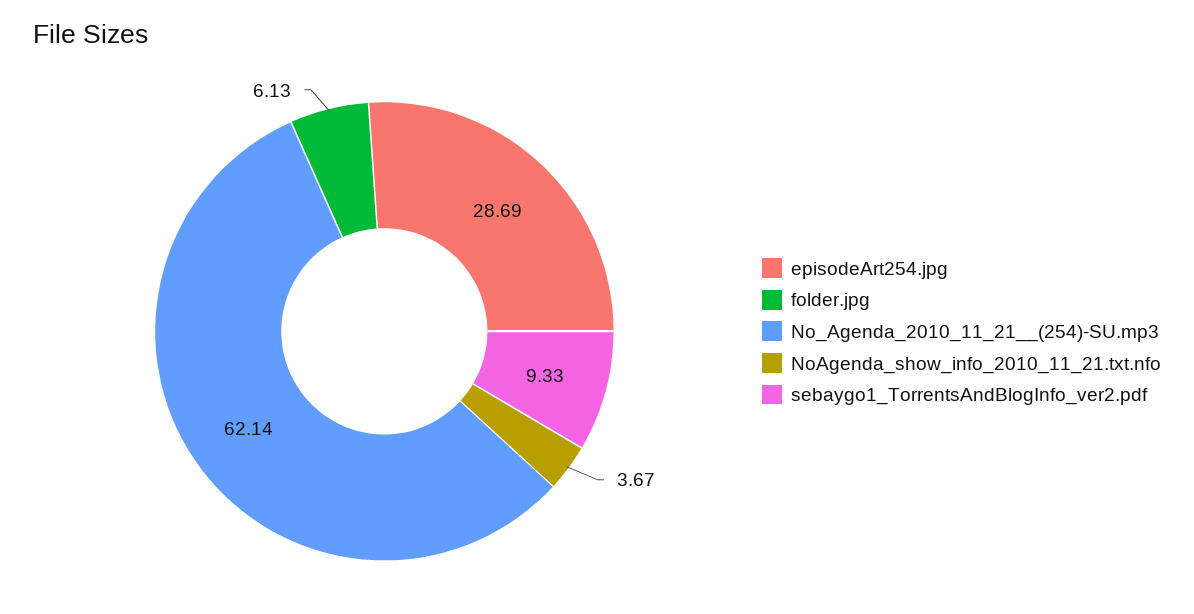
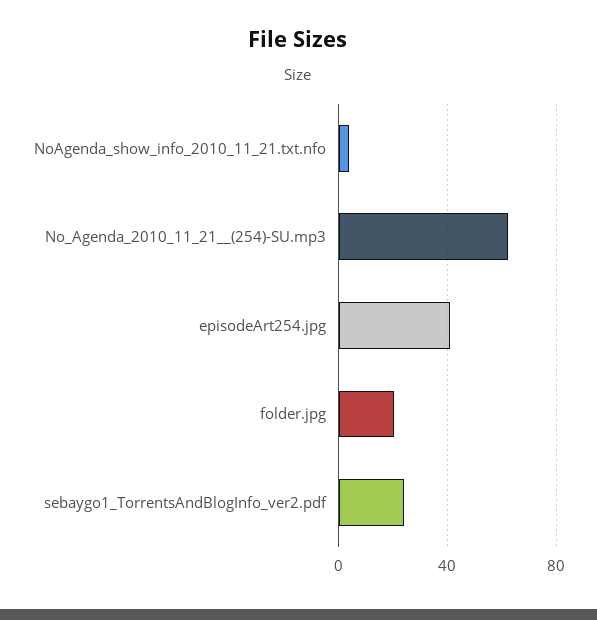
  {
-   "episodeArt254.jpg": 28.69,
+   "episodeArt254.jpg": 40,
-   "folder.jpg": 6.13,
+   "folder.jpg": 20,
    "No_Agenda_2010_11_21__(254)-SU.mp3": 62.14,
    "NoAgenda_show_info_2010_11_21.txt.nfo": 3.67,
-   "sebaygo1_TorrentsAndBlogInfo_ver2.pdf": 9.33
+   "sebaygo1_TorrentsAndBlogInfo_ver2.pdf": 25
  }

